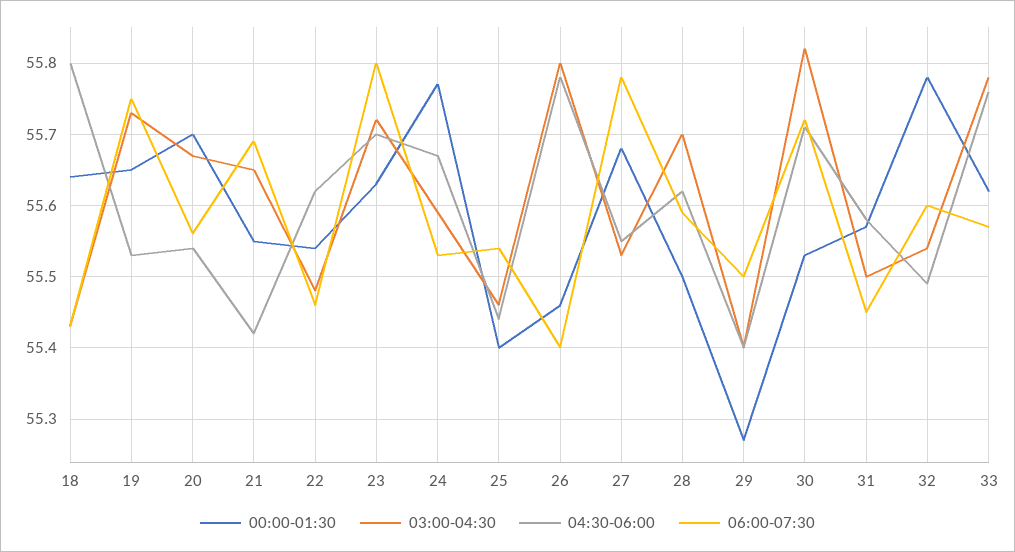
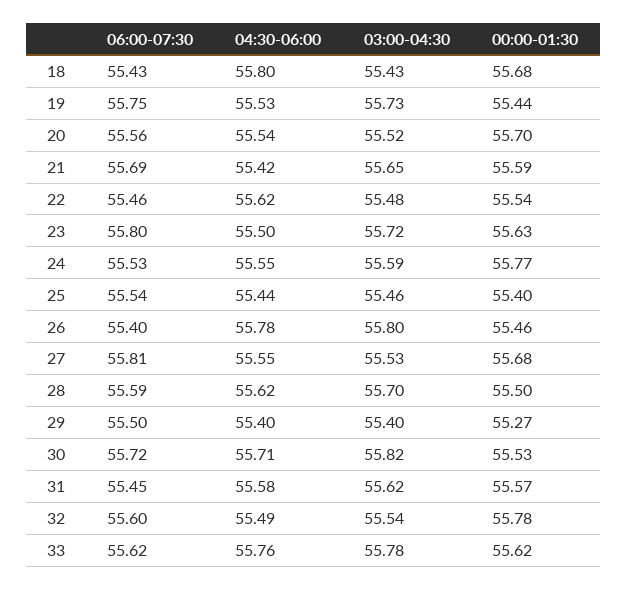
  {
    "00:00-01:30": {
-     "18": 55.64,
+     "18": 55.68,
-     "19": 55.65,
+     "19": 55.44,
      "20": 55.7,
-     "21": 55.55,
+     "21": 55.59,
      "22": 55.54,
      "23": 55.63,
      "24": 55.77,
      "25": 55.4,
      "26": 55.46,
      "27": 55.68,
      "28": 55.5,
      "29": 55.27,
      "30": 55.53,
      "31": 55.57,
      "32": 55.78,
      "33": 55.62
    },
    "03:00-04:30": {
      "18": 55.43,
      "19": 55.73,
-     "20": 55.67,
+     "20": 55.52,
      "21": 55.65,
      "22": 55.48,
      "23": 55.72,
      "24": 55.59,
      "25": 55.46,
      "26": 55.8,
      "27": 55.53,
      "28": 55.7,
      "29": 55.4,
      "30": 55.82,
-     "31": 55.5,
+     "31": 55.62,
      "32": 55.54,
      "33": 55.78
    },
    "04:30-06:00": {
      "18": 55.8,
      "19": 55.53,
      "20": 55.54,
      "21": 55.42,
      "22": 55.62,
-     "23": 55.7,
+     "23": 55.5,
-     "24": 55.67,
+     "24": 55.55,
      "25": 55.44,
      "26": 55.78,
      "27": 55.55,
      "28": 55.62,
      "29": 55.4,
      "30": 55.71,
      "31": 55.58,
      "32": 55.49,
      "33": 55.76
    },
    "06:00-07:30": {
      "18": 55.43,
      "19": 55.75,
      "20": 55.56,
      "21": 55.69,
      "22": 55.46,
      "23": 55.8,
      "24": 55.53,
      "25": 55.54,
      "26": 55.4,
-     "27": 55.78,
+     "27": 55.81,
      "28": 55.59,
      "29": 55.5,
      "30": 55.72,
      "31": 55.45,
      "32": 55.6,
-     "33": 55.57
+     "33": 55.62
    }
  }

